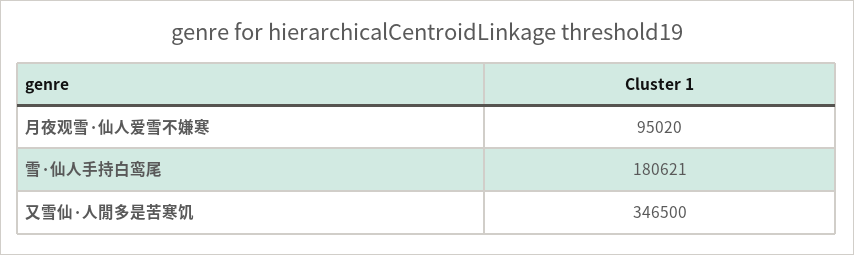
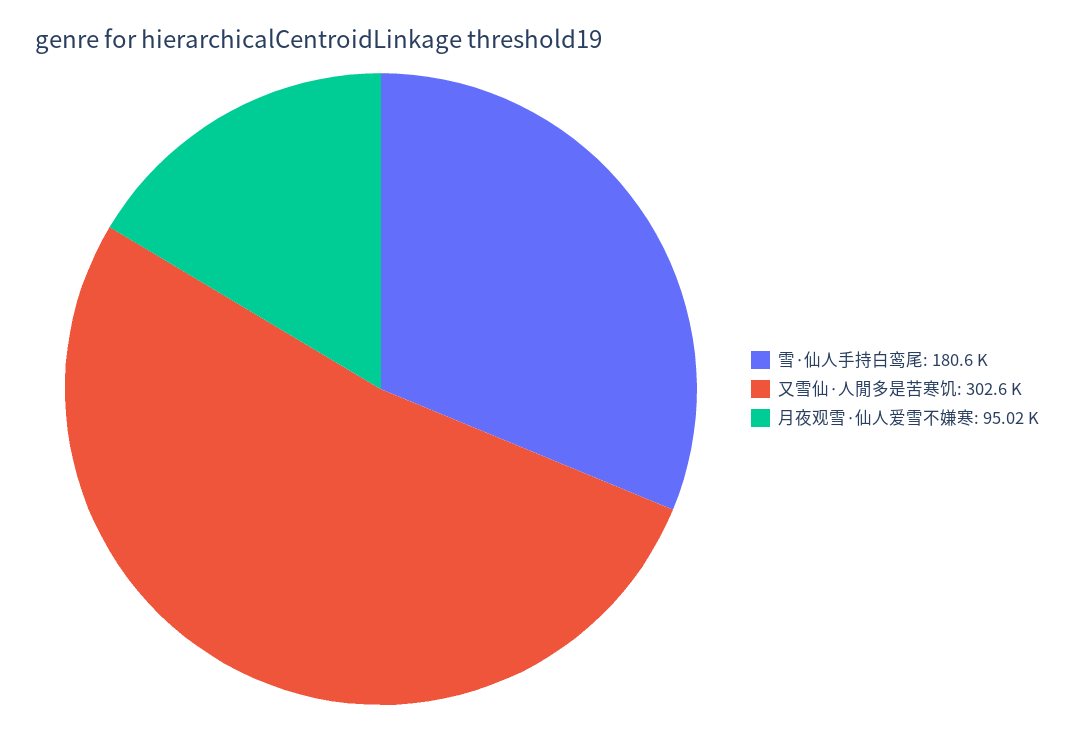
  {
    "月夜观雪·仙人爱雪不嫌寒": 95020,
    "雪·仙人手持白鸾尾": 180621,
-   "又雪仙·人閒多是苦寒饥": 346500
+   "又雪仙·人閒多是苦寒饥": 302600
  }

